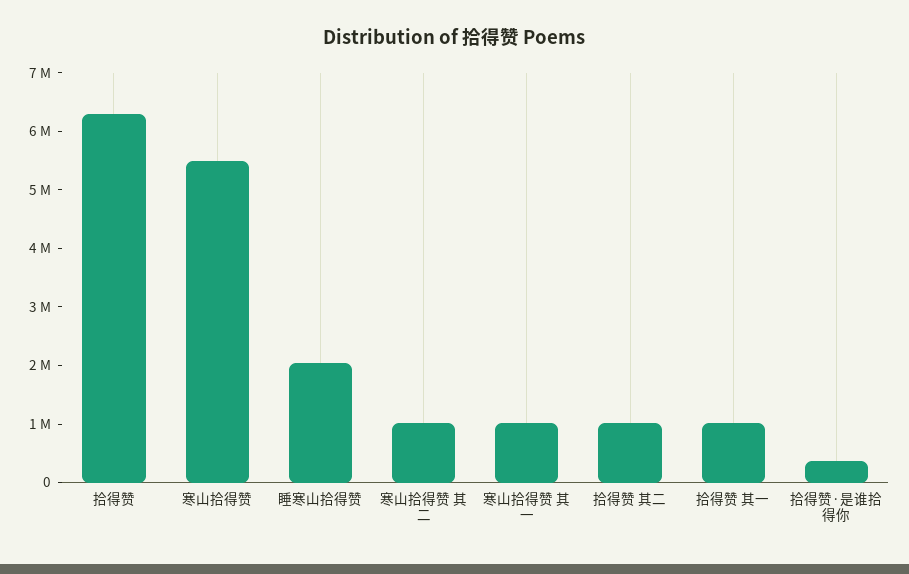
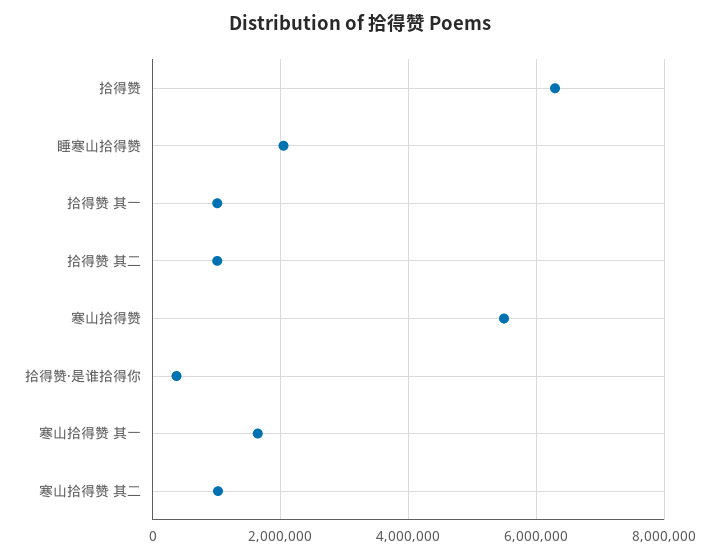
  {
    "拾得赞": 6200000,
    "寒山拾得赞": 5400000,
    "睡寒山拾得赞": 2000000,
    "寒山拾得赞 其二": 1000000,
-   "寒山拾得赞 其一": 1000000,
+   "寒山拾得赞 其一": 1600000,
    "拾得赞 其二": 1000000,
    "拾得赞 其一": 1000000,
    "拾得赞·是谁拾得你": 400000
  }

